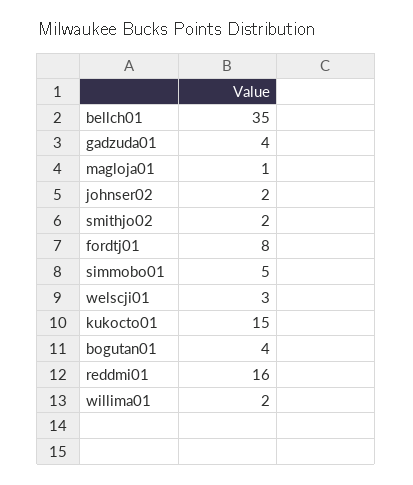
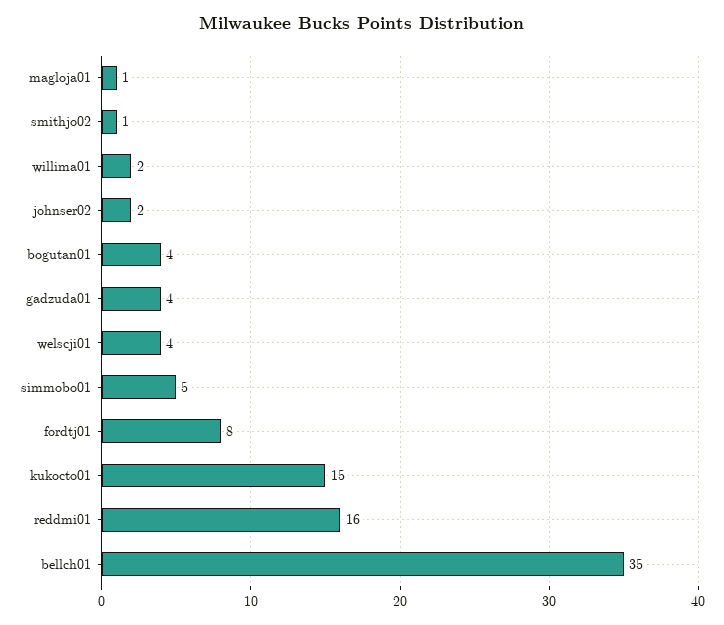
  {
    "bellch01": 35,
    "gadzuda01": 4,
    "magloja01": 1,
    "johnser02": 2,
-   "smithjo02": 2,
+   "smithjo02": 1,
    "fordtj01": 8,
    "simmobo01": 5,
-   "welscji01": 3,
+   "welscji01": 4,
    "kukocto01": 15,
    "bogutan01": 4,
    "reddmi01": 16,
    "willima01": 2
  }

